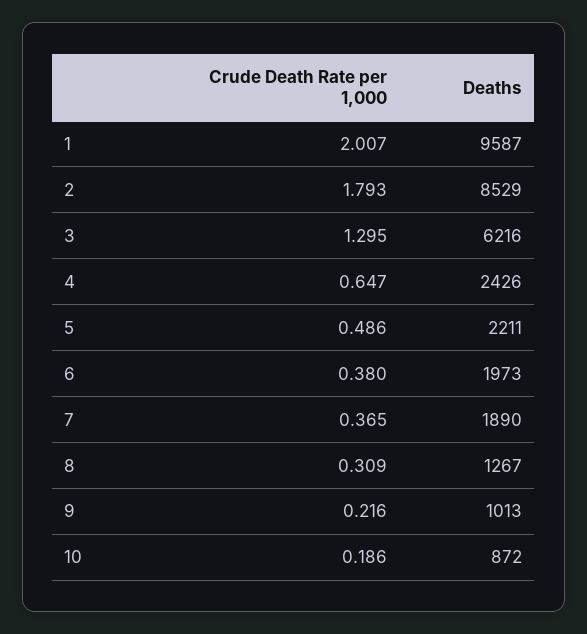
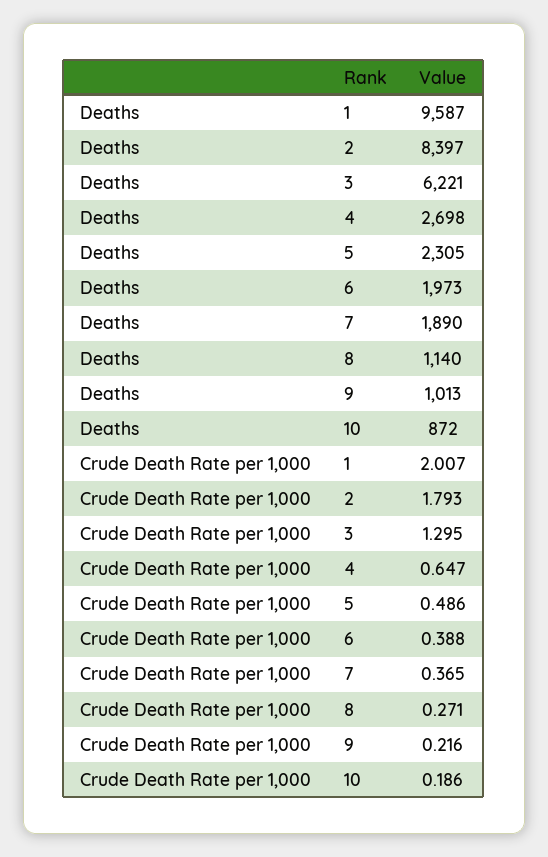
  {
    "Crude Death Rate per 1,000": {
      "1": 2.007,
      "2": 1.793,
      "3": 1.295,
      "4": 0.647,
      "5": 0.486,
-     "6": 0.38,
+     "6": 0.388,
      "7": 0.365,
-     "8": 0.309,
+     "8": 0.271,
      "9": 0.216,
      "10": 0.186
    },
    "Deaths": {
      "1": 9587,
-     "2": 8529,
+     "2": 8397,
-     "3": 6216,
+     "3": 6221,
-     "4": 2426,
+     "4": 2698,
-     "5": 2211,
+     "5": 2305,
      "6": 1973,
      "7": 1890,
-     "8": 1267,
+     "8": 1140,
      "9": 1013,
      "10": 872
    }
  }

